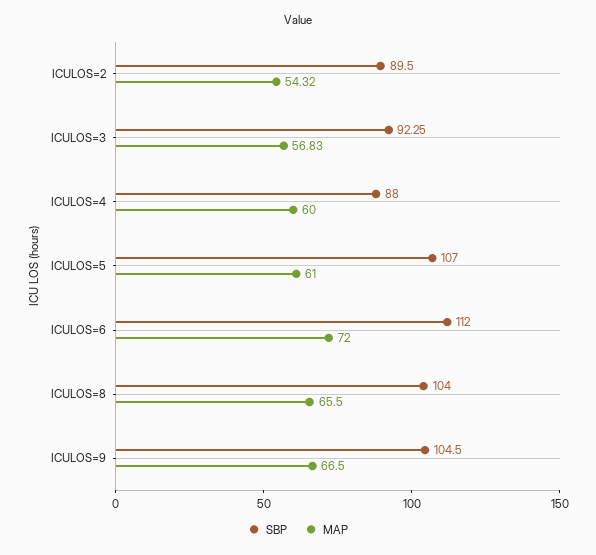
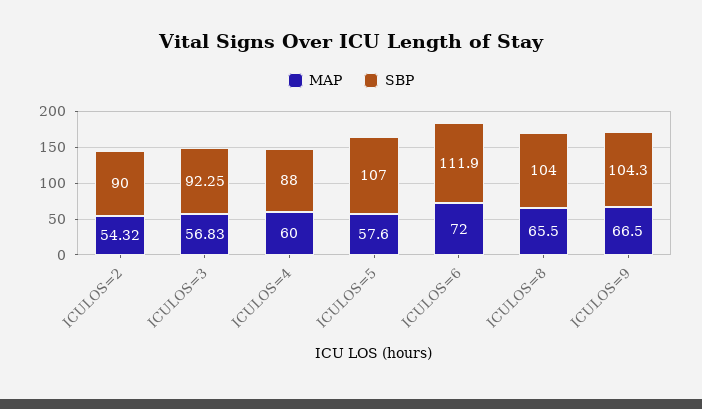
  {
    "SBP": {
-     "ICULOS=2": 89.5,
+     "ICULOS=2": 90,
      "ICULOS=3": 92.25,
      "ICULOS=4": 88,
      "ICULOS=5": 107,
-     "ICULOS=6": 112,
+     "ICULOS=6": 111.9,
      "ICULOS=8": 104,
-     "ICULOS=9": 104.5
+     "ICULOS=9": 104.3
    },
    "MAP": {
      "ICULOS=2": 54.32,
      "ICULOS=3": 56.83,
      "ICULOS=4": 60,
-     "ICULOS=5": 61,
+     "ICULOS=5": 57.6,
      "ICULOS=6": 72,
      "ICULOS=8": 65.5,
      "ICULOS=9": 66.5
    }
  }

